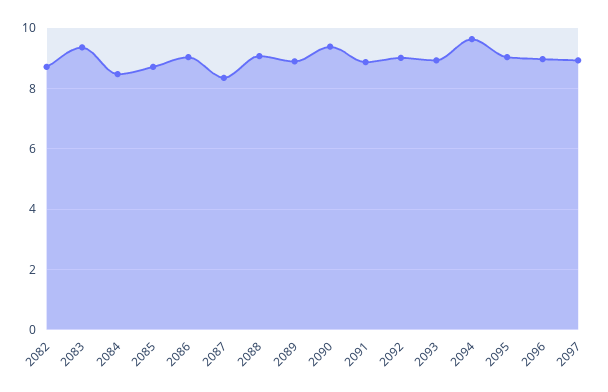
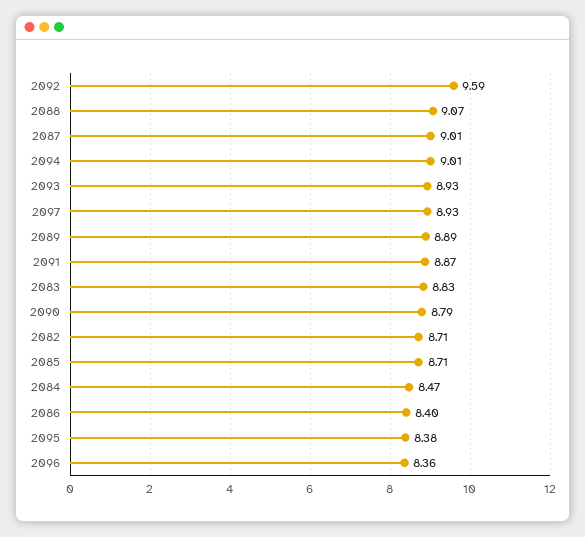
  {
    "2082": 8.71,
-   "2083": 9.4,
+   "2083": 8.83,
    "2084": 8.47,
    "2085": 8.71,
-   "2086": 9,
+   "2086": 8.4,
-   "2087": 8.4,
+   "2087": 9.01,
    "2088": 9.07,
    "2089": 8.89,
-   "2090": 9.4,
+   "2090": 8.79,
    "2091": 8.87,
-   "2092": 9,
+   "2092": 9.59,
    "2093": 8.93,
-   "2094": 9.6,
+   "2094": 9.01,
-   "2095": 9,
+   "2095": 8.38,
-   "2096": 9,
+   "2096": 8.36,
    "2097": 8.93
  }

